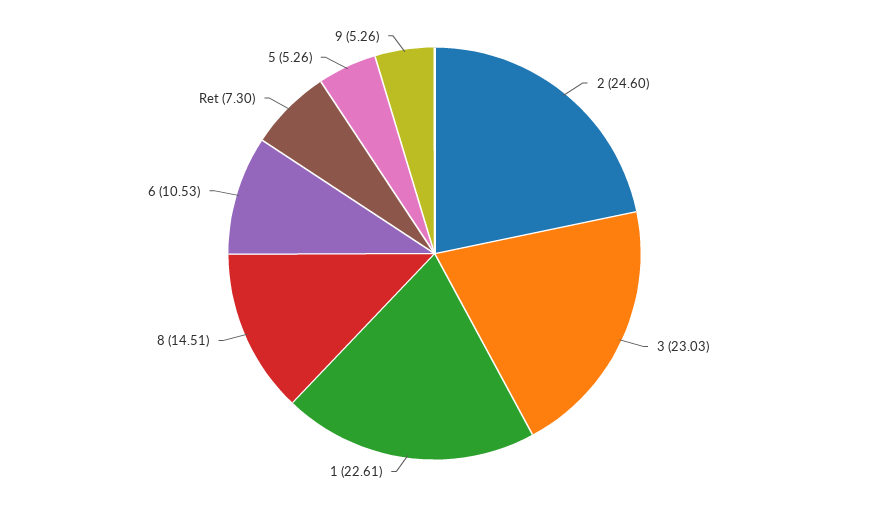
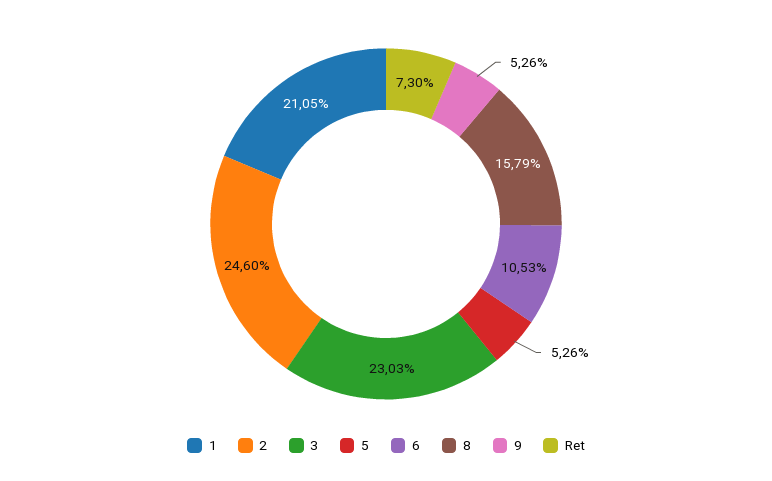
  {
    "2": 24.6,
    "3": 23.03,
-   "1": 22.61,
+   "1": 21.05,
-   "8": 14.51,
+   "8": 15.79,
    "6": 10.53,
    "Ret": 7.3,
    "5": 5.26,
    "9": 5.26
  }

